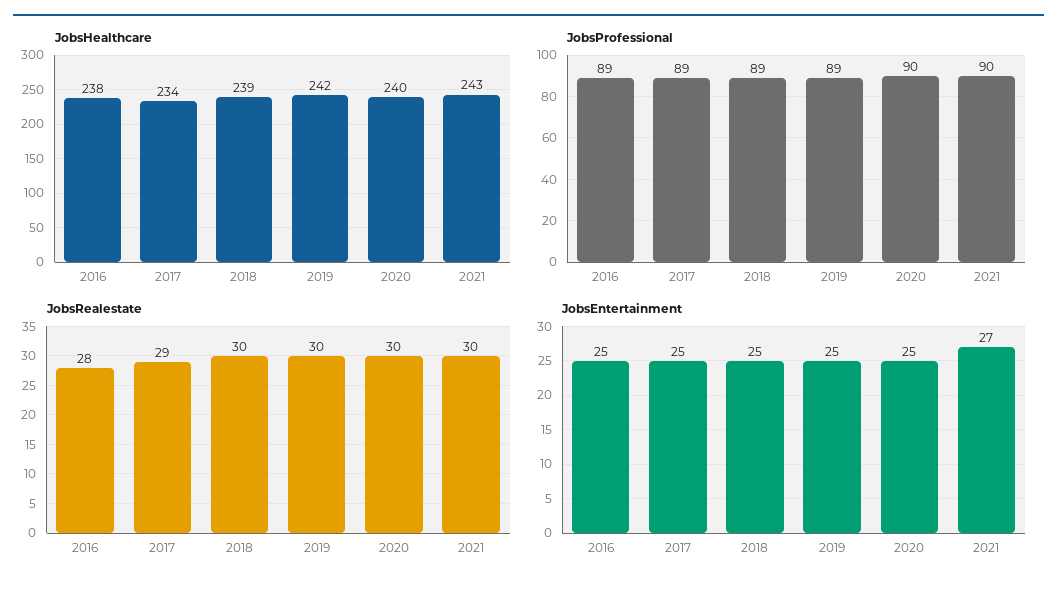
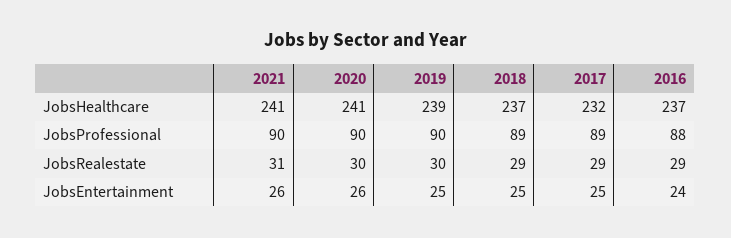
  {
    "JobsHealthcare": {
-     "2016": 238,
+     "2016": 237,
-     "2017": 234,
+     "2017": 232,
-     "2018": 239,
+     "2018": 237,
-     "2019": 242,
+     "2019": 239,
-     "2020": 240,
+     "2020": 241,
-     "2021": 243
+     "2021": 241
    },
    "JobsProfessional": {
-     "2016": 89,
+     "2016": 88,
      "2017": 89,
      "2018": 89,
-     "2019": 89,
+     "2019": 90,
      "2020": 90,
      "2021": 90
    },
    "JobsRealestate": {
-     "2016": 28,
+     "2016": 29,
      "2017": 29,
-     "2018": 30,
+     "2018": 29,
      "2019": 30,
      "2020": 30,
-     "2021": 30
+     "2021": 31
    },
    "JobsEntertainment": {
-     "2016": 25,
+     "2016": 24,
      "2017": 25,
      "2018": 25,
      "2019": 25,
-     "2020": 25,
+     "2020": 26,
-     "2021": 27
+     "2021": 26
    }
  }

